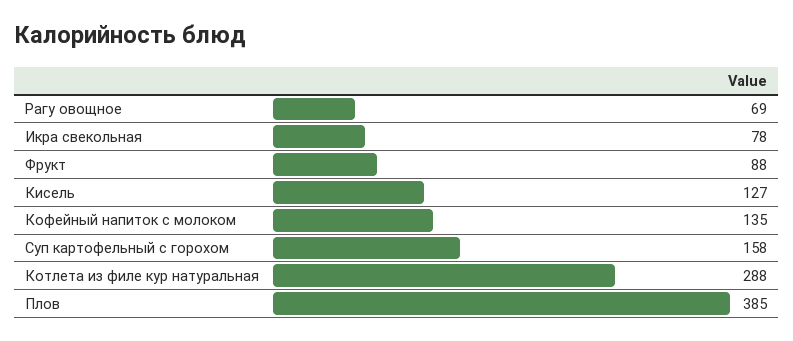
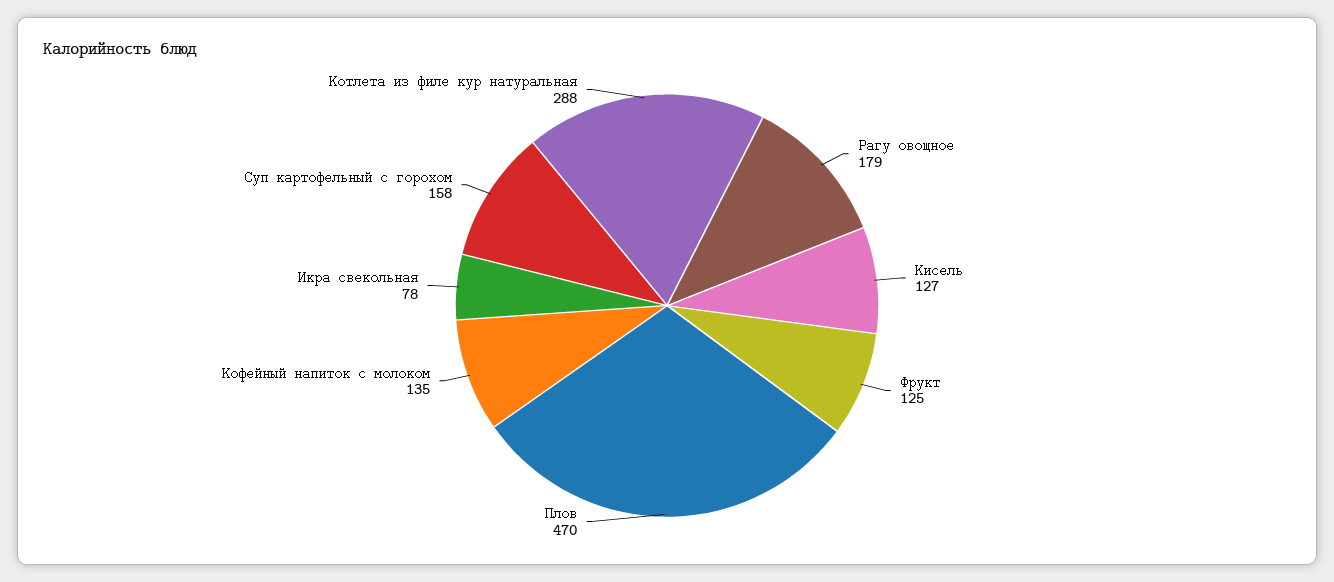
  {
-   "Рагу овощное": 69,
+   "Рагу овощное": 179,
    "Икра свекольная": 78,
-   "Фрукт": 88,
+   "Фрукт": 125,
    "Кисель": 127,
    "Кофейный напиток с молоком": 135,
    "Суп картофельный с горохом": 158,
    "Котлета из филе кур натуральная": 288,
-   "Плов": 385
+   "Плов": 470
  }

